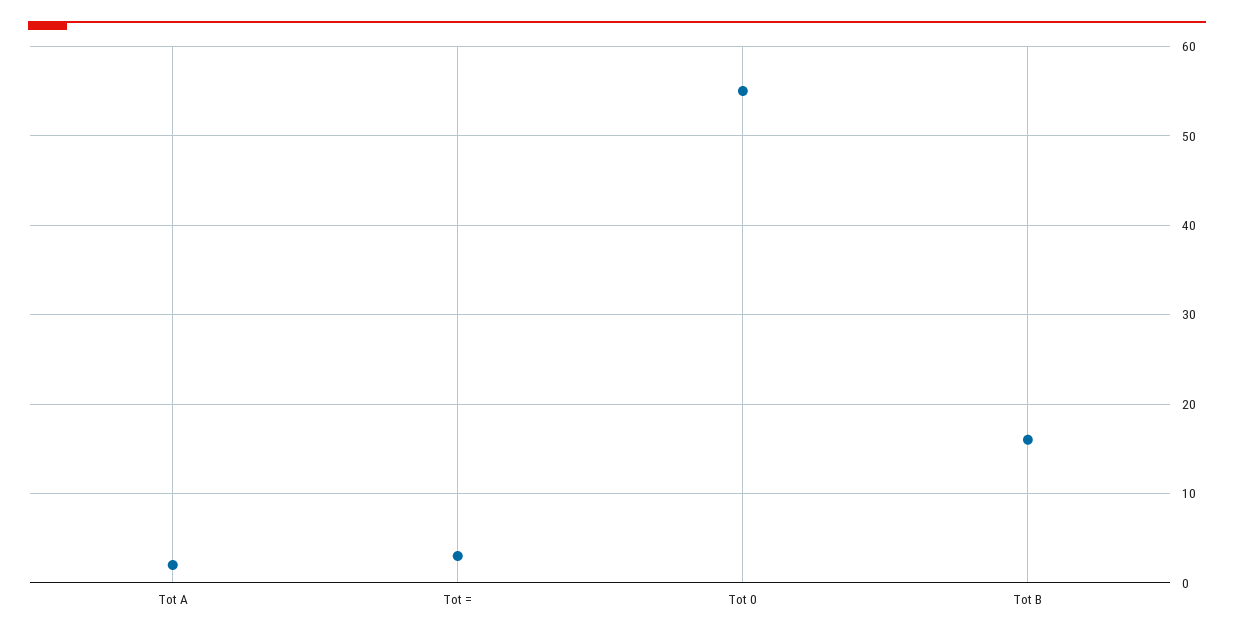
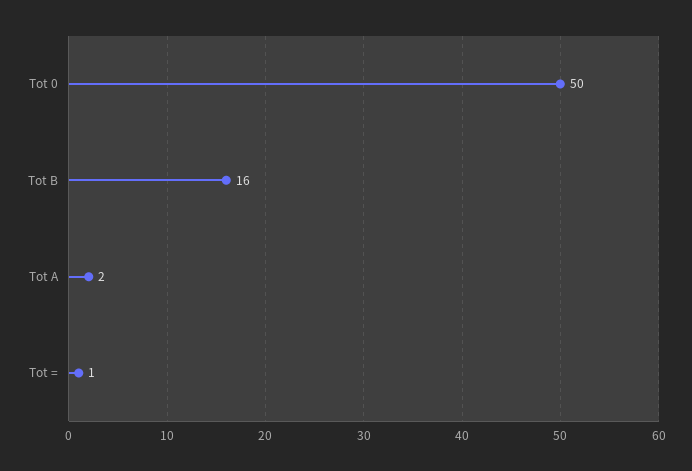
  {
    "Tot A": 2,
-   "Tot =": 3,
+   "Tot =": 1,
-   "Tot 0": 55,
+   "Tot 0": 50,
    "Tot B": 16
  }

